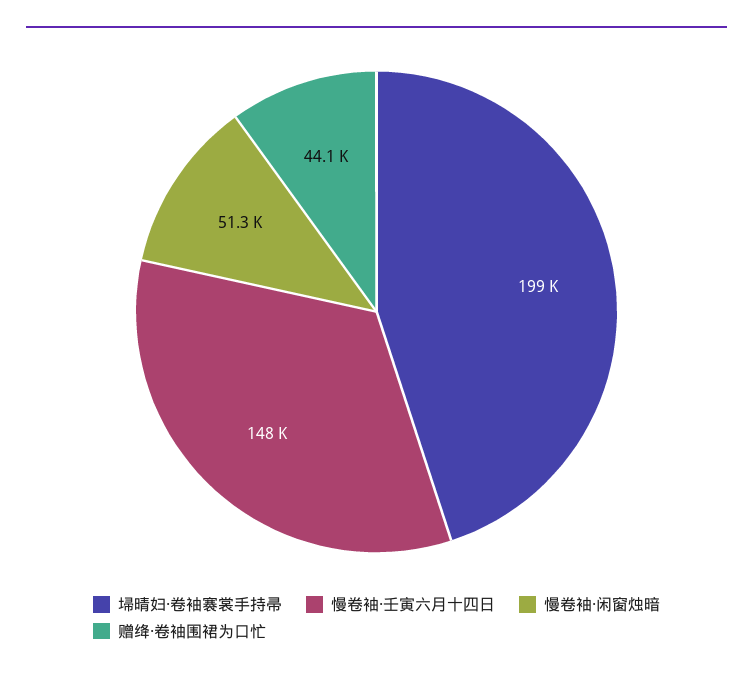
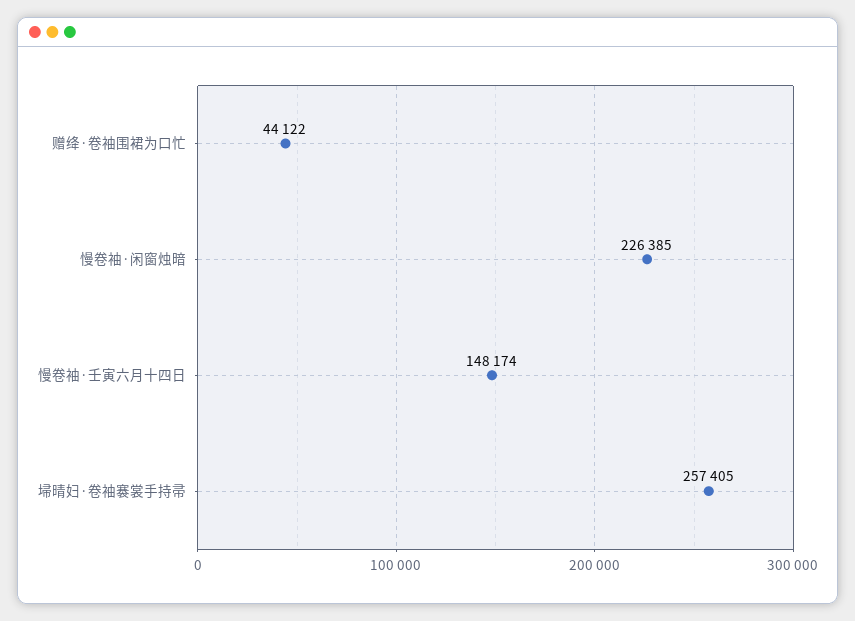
  {
-   "埽晴妇·卷袖褰裳手持帚": 199000,
+   "埽晴妇·卷袖褰裳手持帚": 257405,
    "慢卷袖·壬寅六月十四日": 148174,
-   "慢卷袖·闲窗烛暗": 51300,
+   "慢卷袖·闲窗烛暗": 226385,
    "赠绛·卷袖围裙为口忙": 44122
  }

